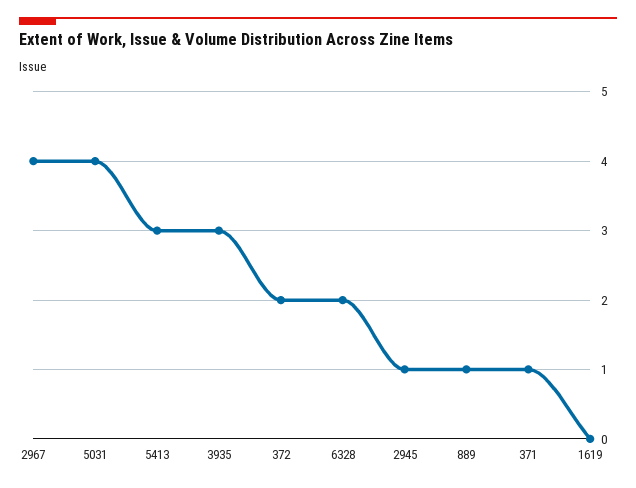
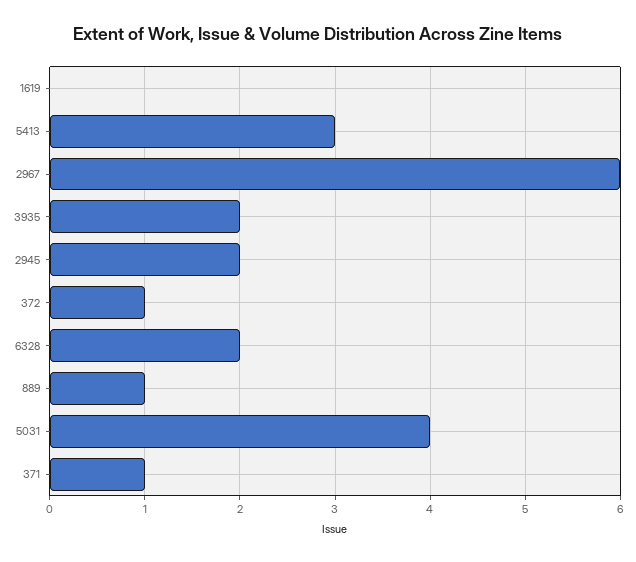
  {
-   "2967": 4,
+   "2967": 6,
    "5031": 4,
    "5413": 3,
-   "3935": 3,
+   "3935": 2,
-   "372": 2,
+   "372": 1,
    "6328": 2,
-   "2945": 1,
+   "2945": 2,
    "889": 1,
    "371": 1,
    "1619": 0
  }

